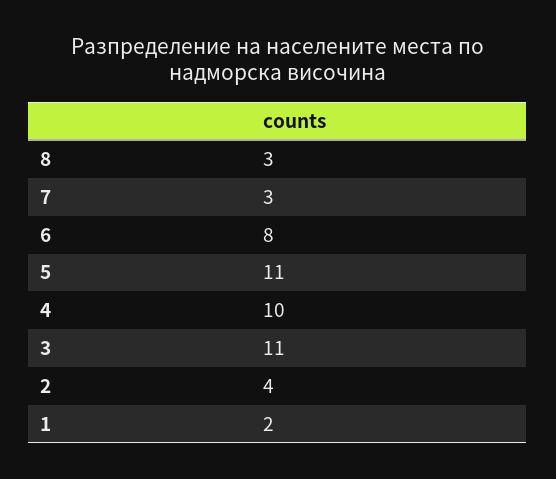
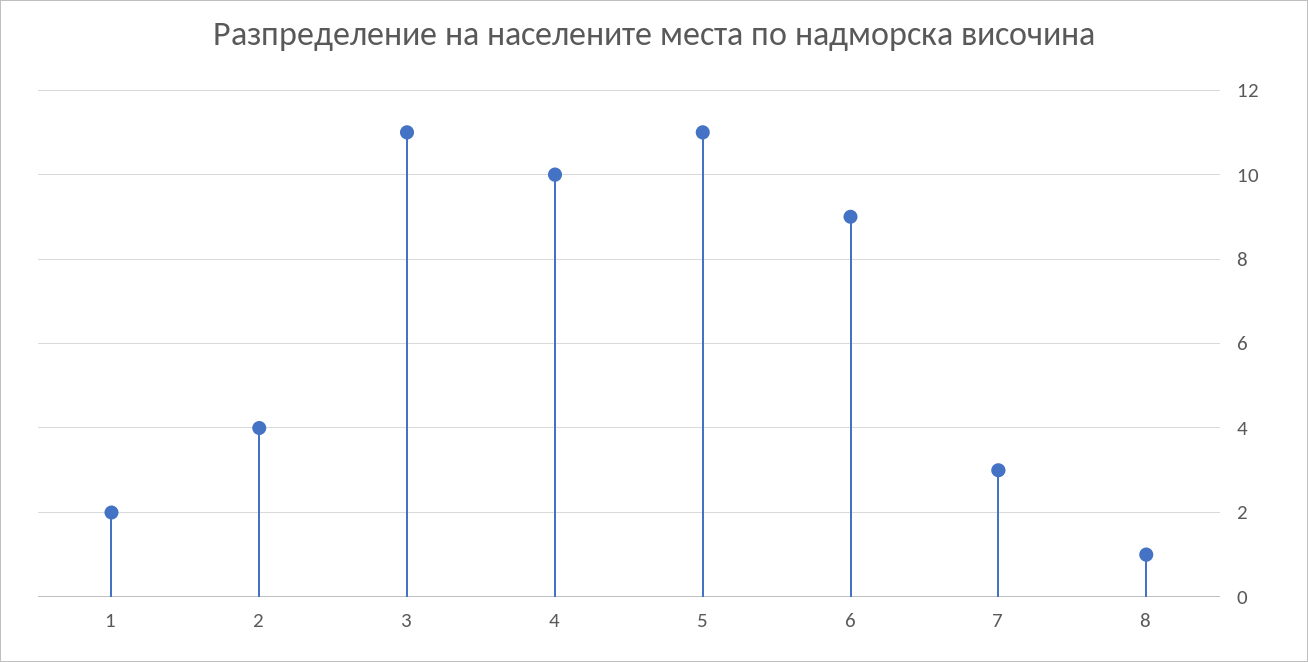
  {
-   "8": 3,
+   "8": 1,
    "7": 3,
-   "6": 8,
+   "6": 9,
    "5": 11,
    "4": 10,
    "3": 11,
    "2": 4,
    "1": 2
  }

